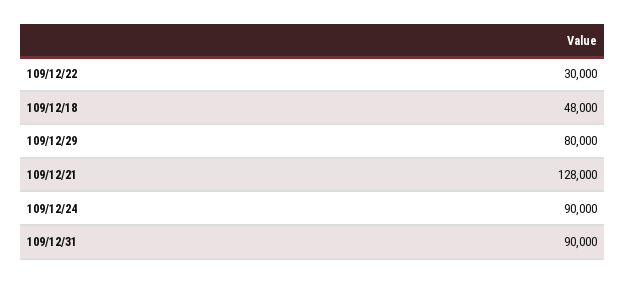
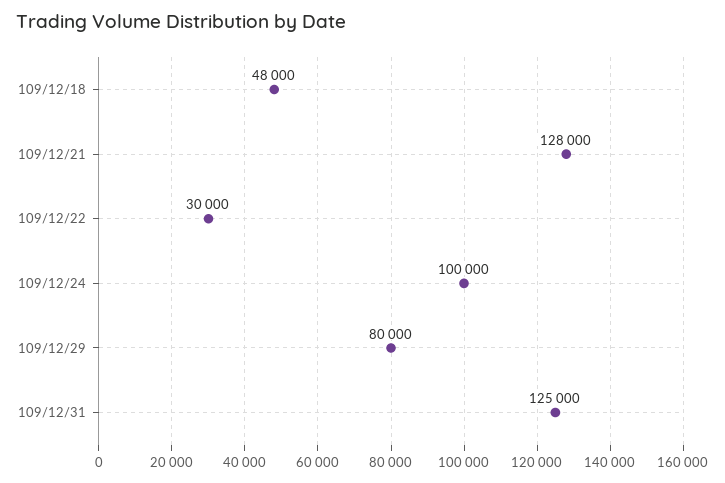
  {
    "109/12/22": 30000,
    "109/12/18": 48000,
    "109/12/29": 80000,
    "109/12/21": 128000,
-   "109/12/24": 90000,
+   "109/12/24": 100000,
-   "109/12/31": 90000
+   "109/12/31": 125000
  }

